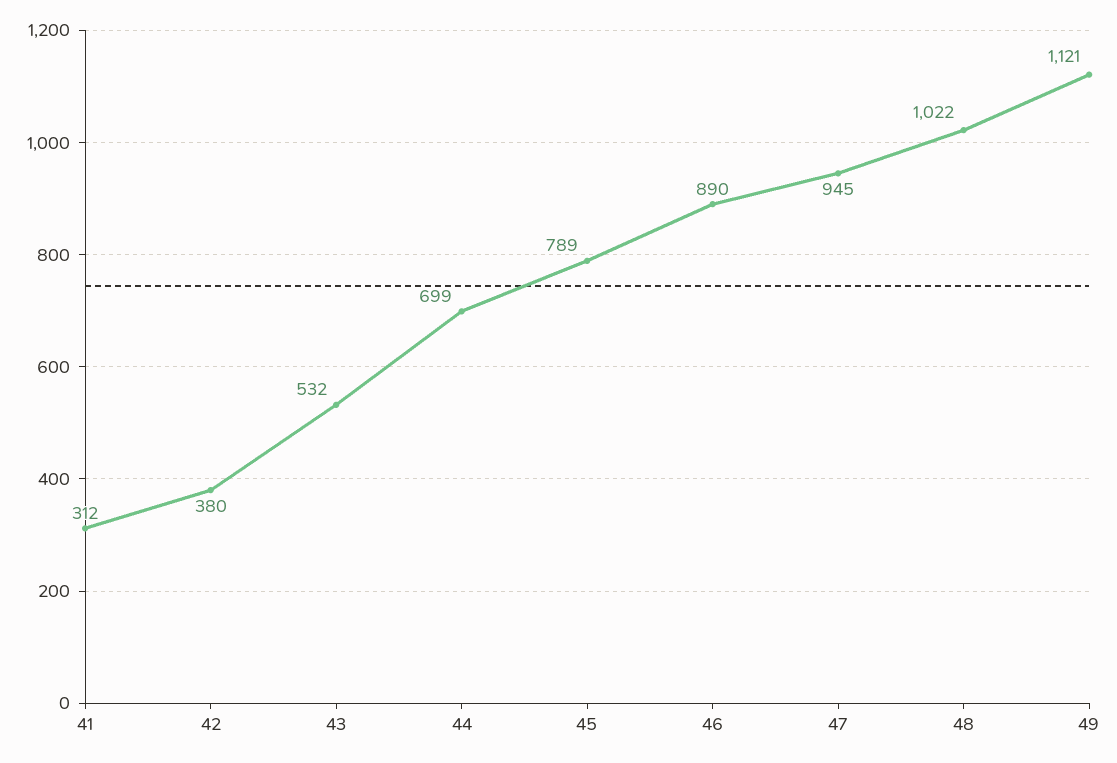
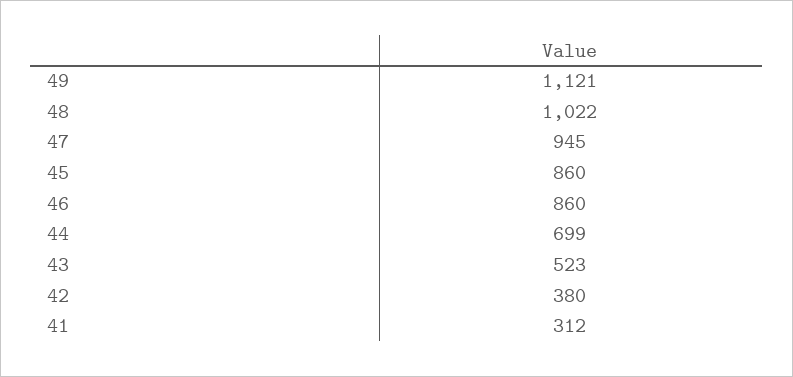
  {
    "41": 312,
    "42": 380,
-   "43": 532,
+   "43": 523,
    "44": 699,
-   "45": 789,
+   "45": 860,
-   "46": 890,
+   "46": 860,
    "47": 945,
    "48": 1022,
    "49": 1121
  }

